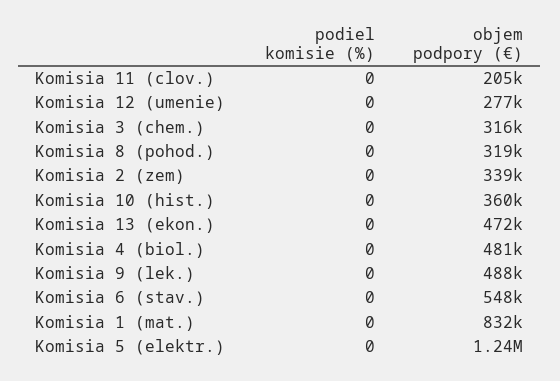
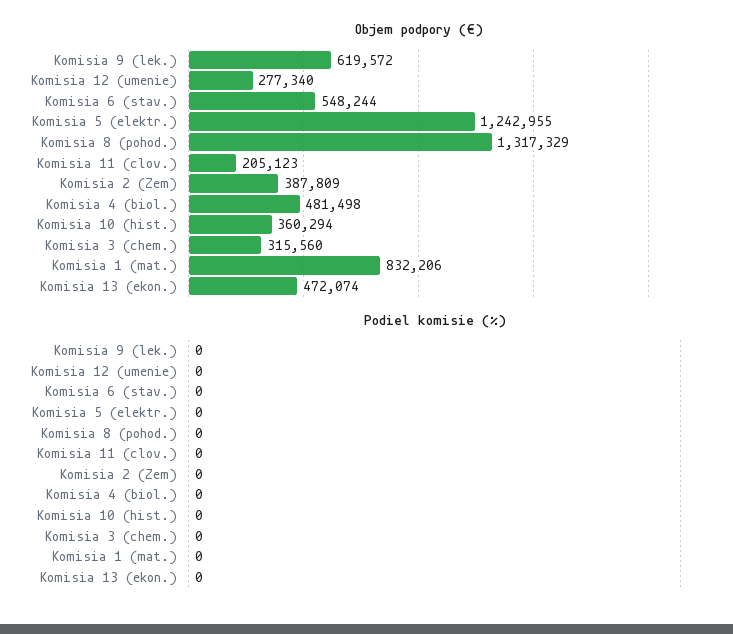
  {
    "podiel komisie (%)": {
      "Komisia 11 (clov.)": 0,
      "Komisia 12 (umenie)": 0,
      "Komisia 3 (chem.)": 0,
      "Komisia 8 (pohod.)": 0,
      "Komisia 2 (zem)": 0,
      "Komisia 10 (hist.)": 0,
      "Komisia 13 (ekon.)": 0,
      "Komisia 4 (biol.)": 0,
      "Komisia 9 (lek.)": 0,
      "Komisia 6 (stav.)": 0,
      "Komisia 1 (mat.)": 0,
      "Komisia 5 (elektr.)": 0
    },
    "objem podpory (€)": {
      "Komisia 11 (clov.)": 205123,
      "Komisia 12 (umenie)": 277340,
      "Komisia 3 (chem.)": 315560,
-     "Komisia 8 (pohod.)": 319000,
+     "Komisia 8 (pohod.)": 1317329,
-     "Komisia 2 (zem)": 339000,
+     "Komisia 2 (zem)": 387809,
      "Komisia 10 (hist.)": 360294,
      "Komisia 13 (ekon.)": 472074,
      "Komisia 4 (biol.)": 481498,
-     "Komisia 9 (lek.)": 488000,
+     "Komisia 9 (lek.)": 619572,
      "Komisia 6 (stav.)": 548244,
      "Komisia 1 (mat.)": 832206,
      "Komisia 5 (elektr.)": 1242955
    }
  }

